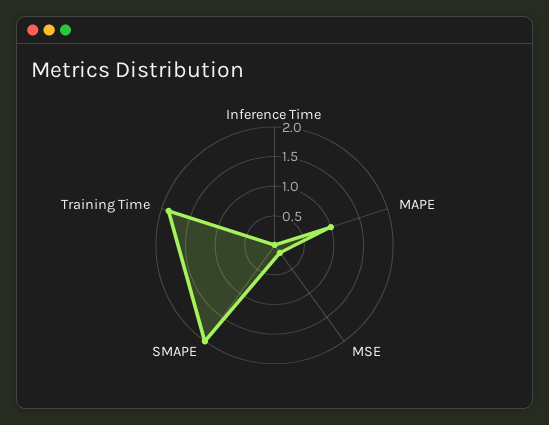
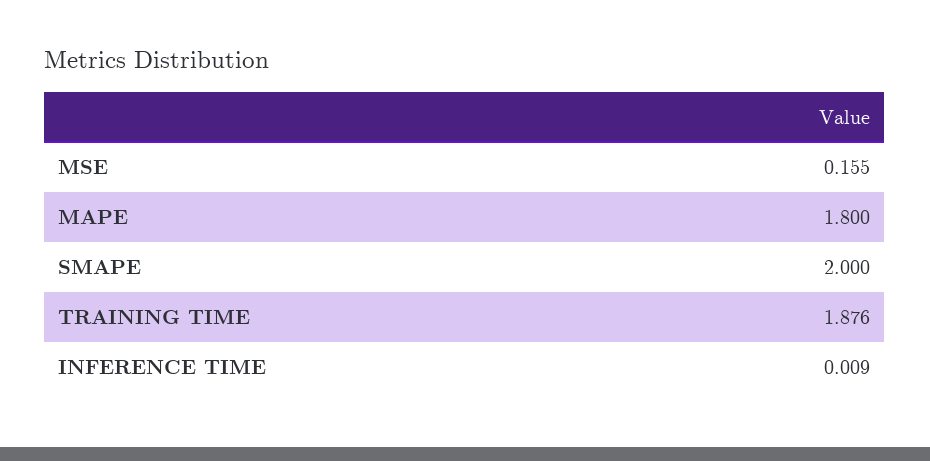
  {
    "Inference Time": 0.009,
-   "MAPE": 1,
+   "MAPE": 1.8,
    "MSE": 0.155,
    "SMAPE": 2,
    "Training Time": 1.876
  }

